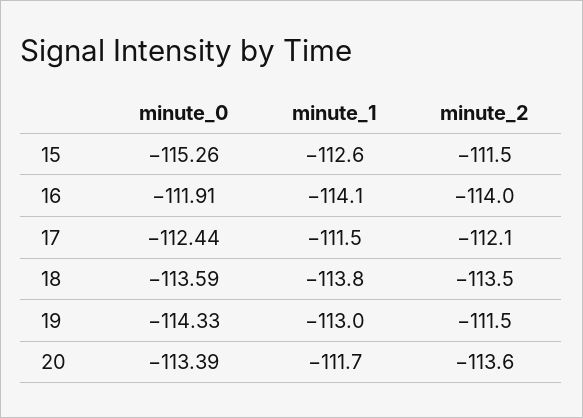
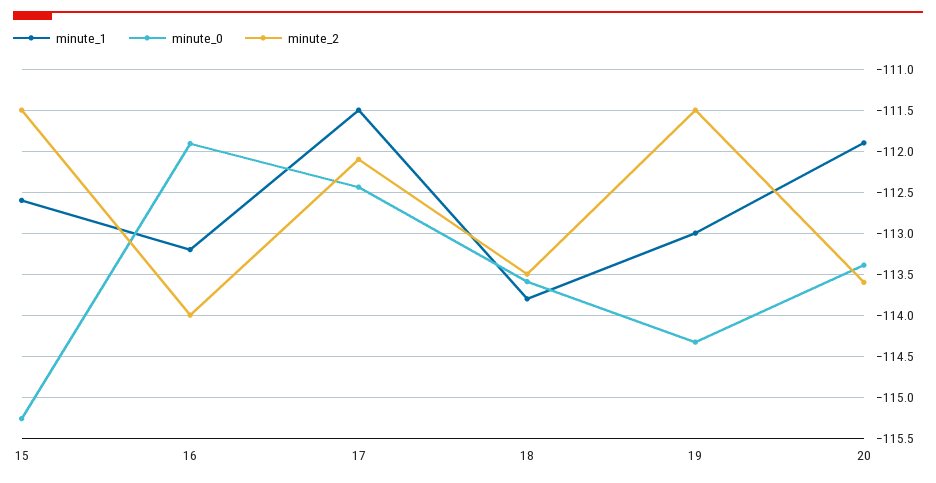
  {
    "minute_0": {
      "15": -115.26,
      "16": -111.91,
      "17": -112.44,
      "18": -113.59,
      "19": -114.33,
      "20": -113.39
    },
    "minute_1": {
      "15": -112.6,
-     "16": -114.1,
+     "16": -113.2,
      "17": -111.5,
      "18": -113.8,
      "19": -113,
-     "20": -111.7
+     "20": -111.9
    },
    "minute_2": {
      "15": -111.5,
      "16": -114,
      "17": -112.1,
      "18": -113.5,
      "19": -111.5,
      "20": -113.6
    }
  }

